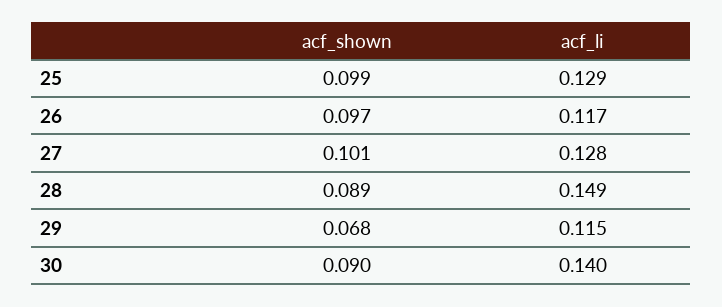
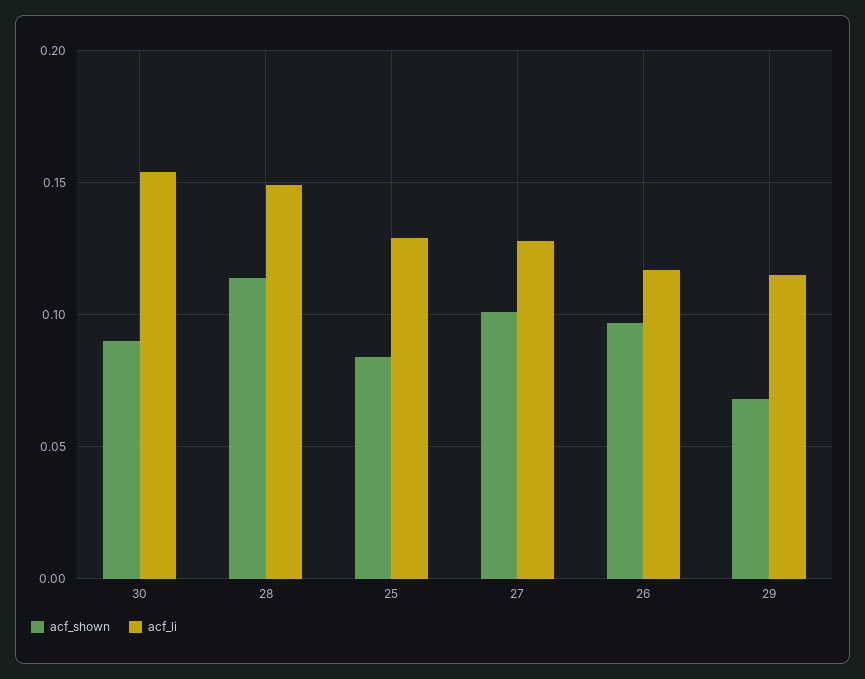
  {
    "acf_shown": {
-     "25": 0.099,
+     "25": 0.085,
      "26": 0.097,
      "27": 0.101,
-     "28": 0.089,
+     "28": 0.115,
      "29": 0.068,
      "30": 0.09
    },
    "acf_li": {
      "25": 0.129,
      "26": 0.117,
      "27": 0.128,
      "28": 0.149,
      "29": 0.115,
-     "30": 0.14
+     "30": 0.155
    }
  }

